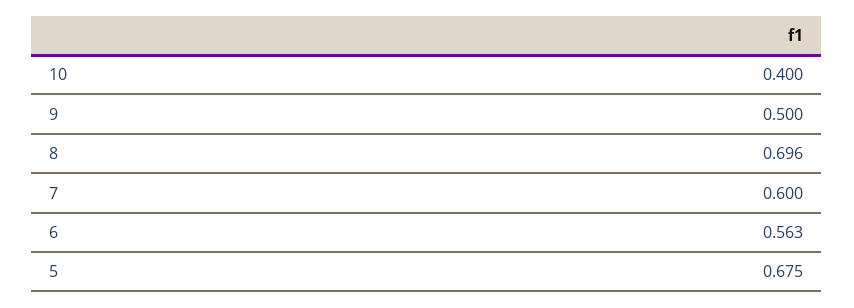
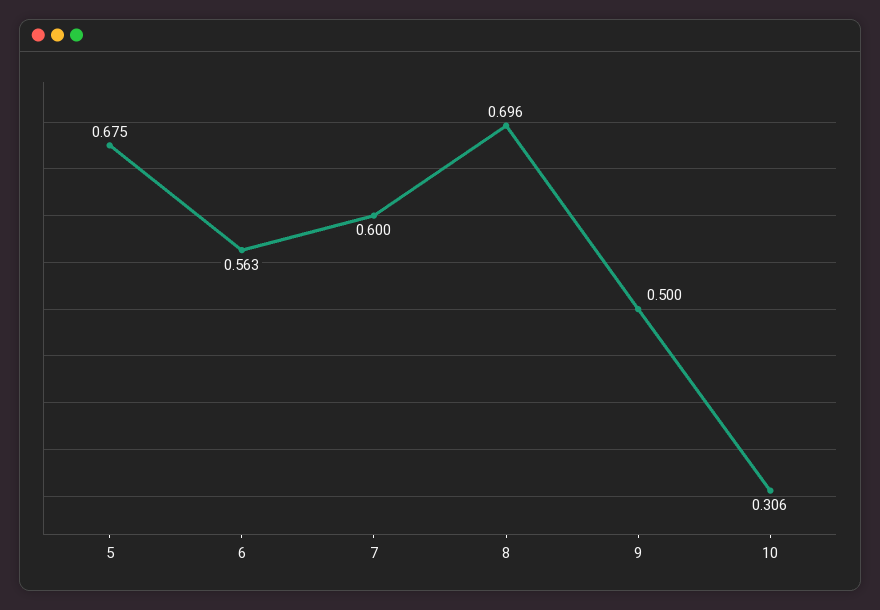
  {
-   "10": 0.4,
+   "10": 0.306,
    "9": 0.5,
    "8": 0.696,
    "7": 0.6,
    "6": 0.563,
    "5": 0.675
  }

